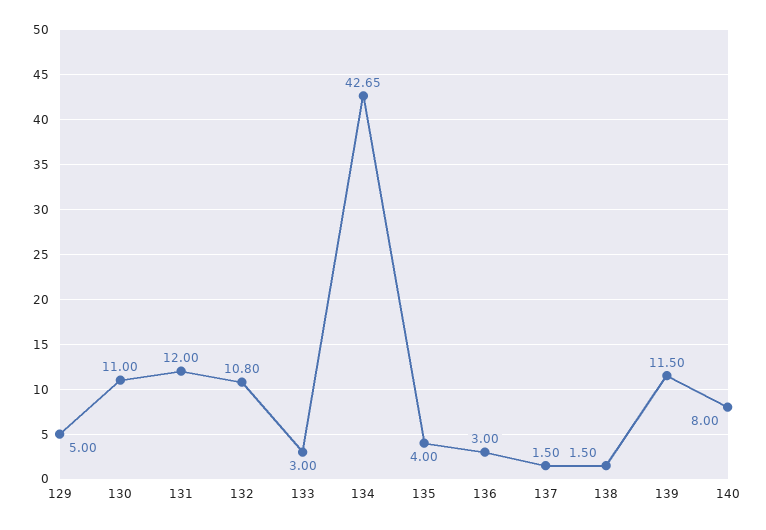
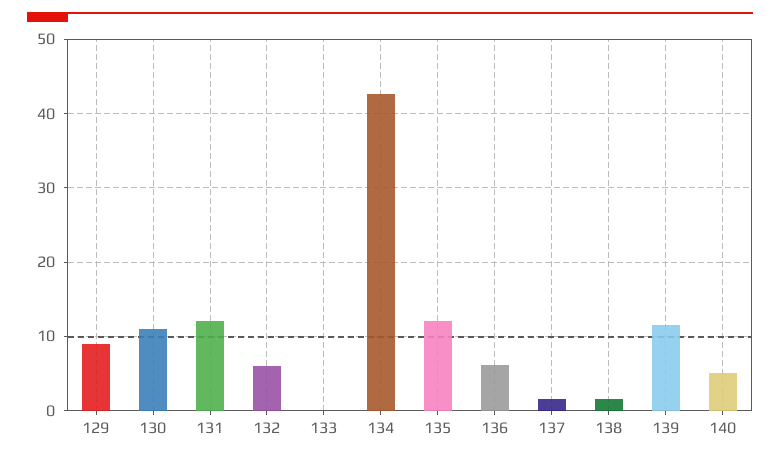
  {
-   "129": 5,
+   "129": 9,
    "130": 11,
    "131": 12,
-   "132": 10.8,
+   "132": 6,
-   "133": 3,
+   "133": 0,
    "134": 42.65,
-   "135": 4,
+   "135": 12,
-   "136": 3,
+   "136": 6,
    "137": 1.5,
    "138": 1.5,
    "139": 11.5,
-   "140": 8
+   "140": 5
  }

